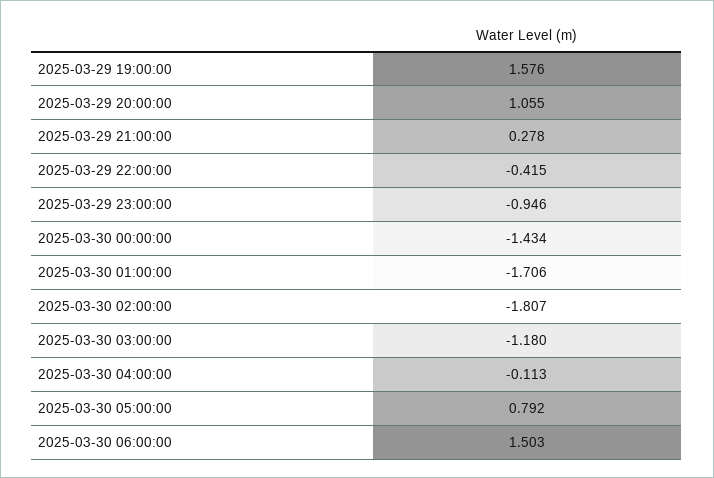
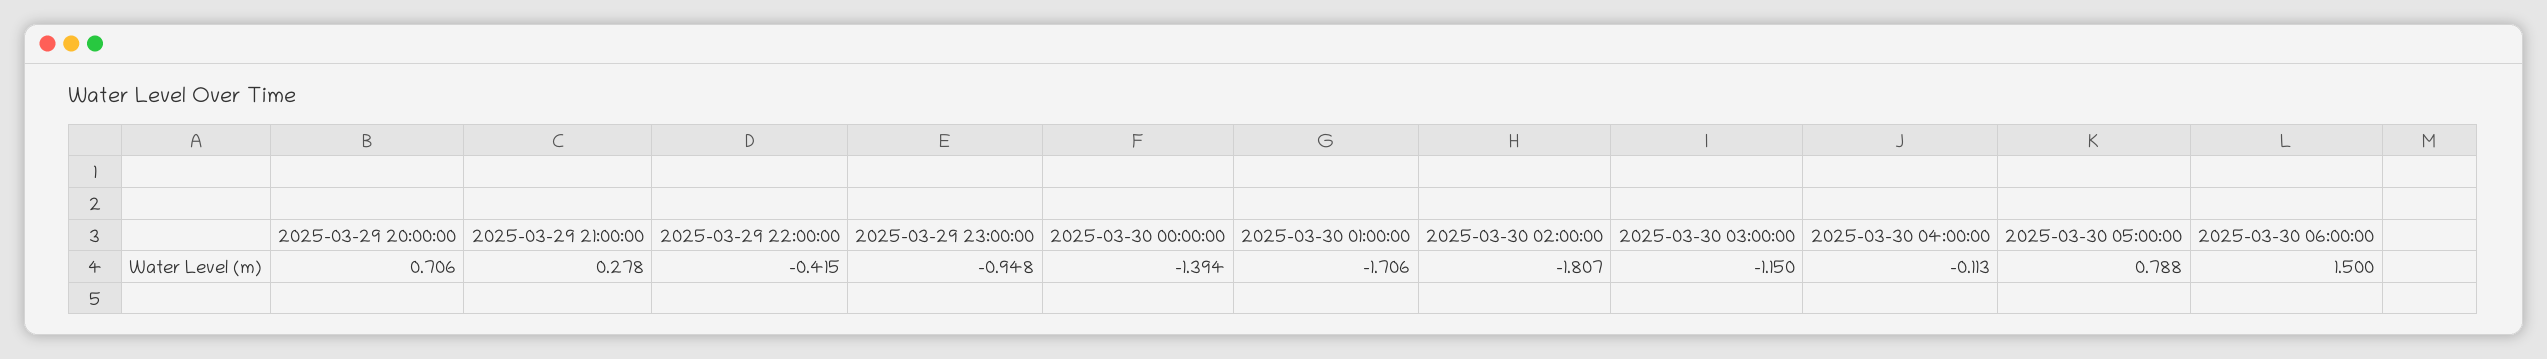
  {
-   "2025-03-29 19:00:00": 1.576,
-   "2025-03-29 20:00:00": 1.055,
+   "2025-03-29 20:00:00": 0.706,
    "2025-03-29 21:00:00": 0.278,
    "2025-03-29 22:00:00": -0.415,
-   "2025-03-29 23:00:00": -0.946,
+   "2025-03-29 23:00:00": -0.948,
-   "2025-03-30 00:00:00": -1.434,
+   "2025-03-30 00:00:00": -1.394,
    "2025-03-30 01:00:00": -1.706,
    "2025-03-30 02:00:00": -1.807,
-   "2025-03-30 03:00:00": -1.18,
+   "2025-03-30 03:00:00": -1.15,
    "2025-03-30 04:00:00": -0.113,
-   "2025-03-30 05:00:00": 0.792,
+   "2025-03-30 05:00:00": 0.788,
-   "2025-03-30 06:00:00": 1.503
+   "2025-03-30 06:00:00": 1.5
  }

